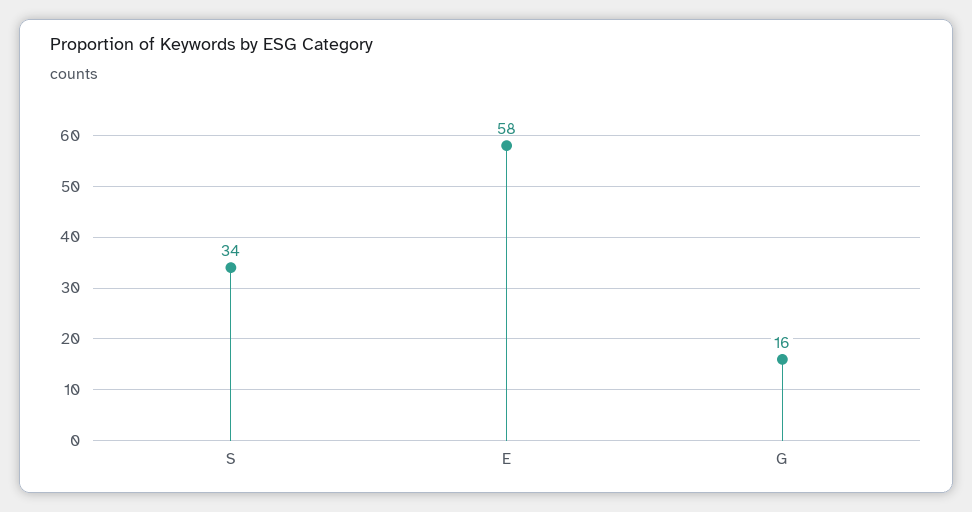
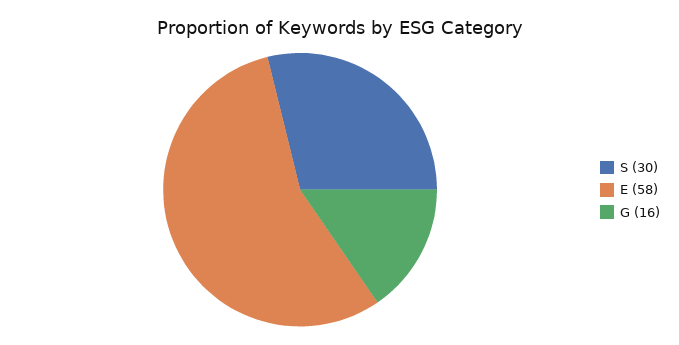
  {
-   "S": 34,
+   "S": 30,
    "E": 58,
    "G": 16
  }

